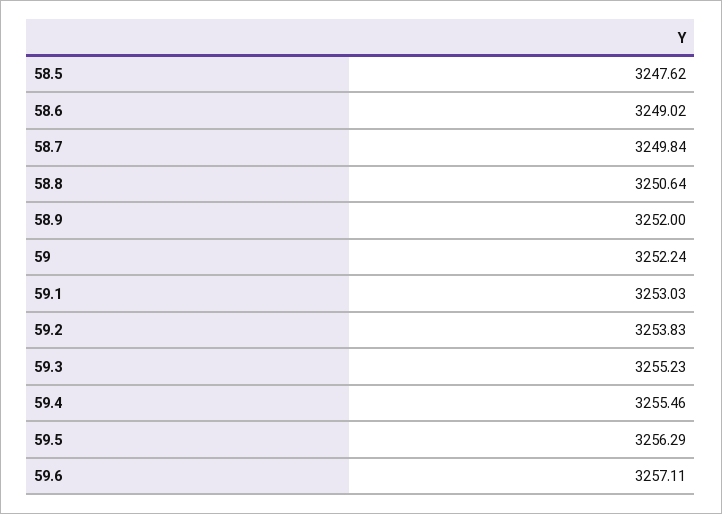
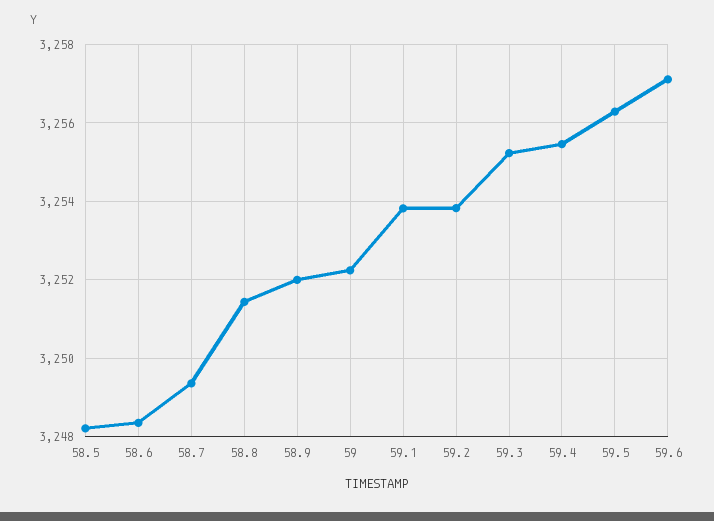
  {
-   "58.5": 3247.62,
+   "58.5": 3248.2,
-   "58.6": 3249.02,
+   "58.6": 3248.4,
-   "58.7": 3249.84,
+   "58.7": 3249.4,
-   "58.8": 3250.64,
+   "58.8": 3251.4,
    "58.9": 3252,
    "59": 3252.24,
-   "59.1": 3253.03,
+   "59.1": 3253.8,
    "59.2": 3253.83,
    "59.3": 3255.23,
    "59.4": 3255.46,
    "59.5": 3256.29,
    "59.6": 3257.11
  }

